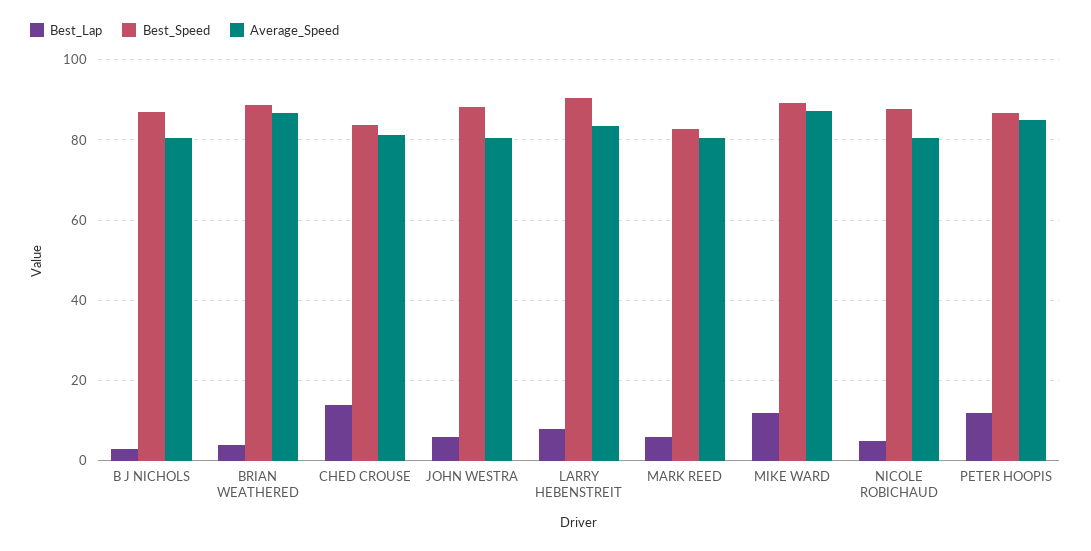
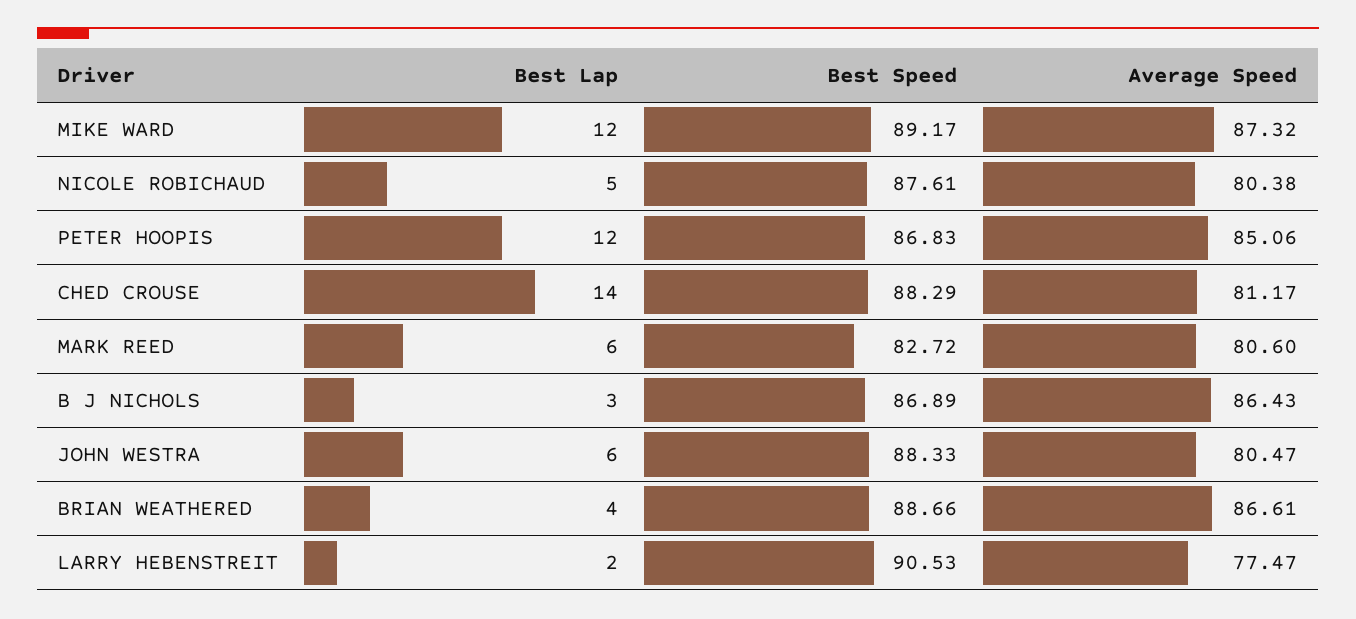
  {
    "Best_Lap": {
      "B J NICHOLS": 3,
      "BRIAN WEATHERED": 4,
      "CHED CROUSE": 14,
      "JOHN WESTRA": 6,
-     "LARRY HEBENSTREIT": 8,
+     "LARRY HEBENSTREIT": 2,
      "MARK REED": 6,
      "MIKE WARD": 12,
      "NICOLE ROBICHAUD": 5,
      "PETER HOOPIS": 12
    },
    "Best_Speed": {
      "B J NICHOLS": 86.89,
      "BRIAN WEATHERED": 88.66,
-     "CHED CROUSE": 84,
+     "CHED CROUSE": 88.29,
      "JOHN WESTRA": 88.33,
      "LARRY HEBENSTREIT": 90.53,
      "MARK REED": 82.72,
      "MIKE WARD": 89.17,
      "NICOLE ROBICHAUD": 87.61,
      "PETER HOOPIS": 86.83
    },
    "Average_Speed": {
-     "B J NICHOLS": 80,
+     "B J NICHOLS": 86.43,
      "BRIAN WEATHERED": 86.61,
      "CHED CROUSE": 81.17,
      "JOHN WESTRA": 80.47,
-     "LARRY HEBENSTREIT": 84,
+     "LARRY HEBENSTREIT": 77.47,
      "MARK REED": 80.6,
      "MIKE WARD": 87.32,
      "NICOLE ROBICHAUD": 80.38,
      "PETER HOOPIS": 85.06
    }
  }

